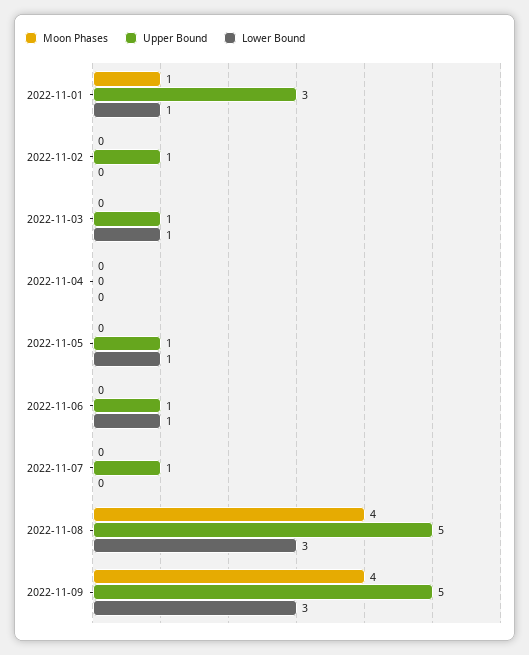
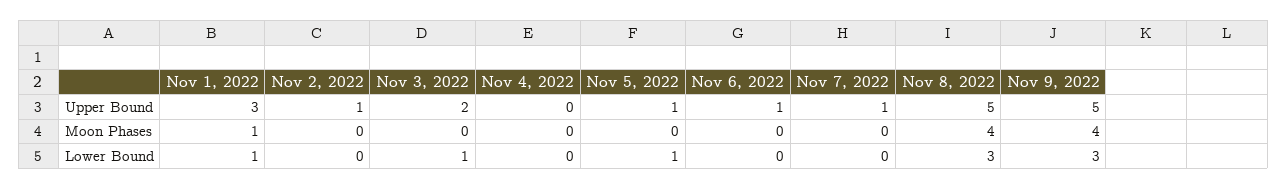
  {
    "Moon Phases": {
      "2022-11-01": 1,
      "2022-11-02": 0,
      "2022-11-03": 0,
      "2022-11-04": 0,
      "2022-11-05": 0,
      "2022-11-06": 0,
      "2022-11-07": 0,
      "2022-11-08": 4,
      "2022-11-09": 4
    },
    "Upper Bound": {
      "2022-11-01": 3,
      "2022-11-02": 1,
-     "2022-11-03": 1,
+     "2022-11-03": 2,
      "2022-11-04": 0,
      "2022-11-05": 1,
      "2022-11-06": 1,
      "2022-11-07": 1,
      "2022-11-08": 5,
      "2022-11-09": 5
    },
    "Lower Bound": {
      "2022-11-01": 1,
      "2022-11-02": 0,
      "2022-11-03": 1,
      "2022-11-04": 0,
      "2022-11-05": 1,
-     "2022-11-06": 1,
+     "2022-11-06": 0,
      "2022-11-07": 0,
      "2022-11-08": 3,
      "2022-11-09": 3
    }
  }

